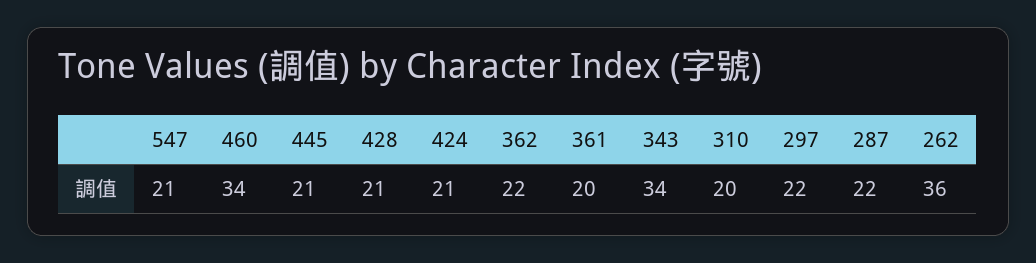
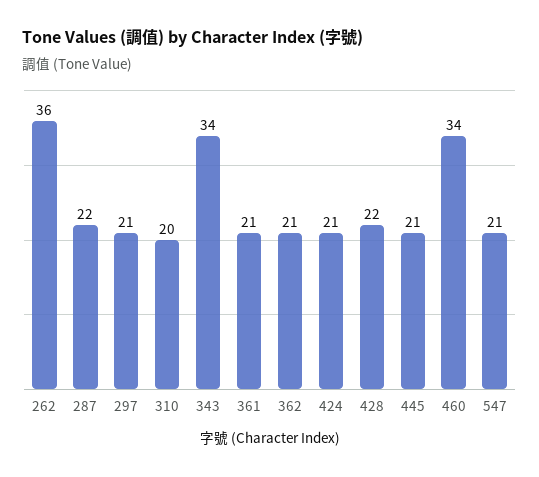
  {
    "547": 21,
    "460": 34,
    "445": 21,
-   "428": 21,
+   "428": 22,
    "424": 21,
-   "362": 22,
+   "362": 21,
-   "361": 20,
+   "361": 21,
    "343": 34,
    "310": 20,
-   "297": 22,
+   "297": 21,
    "287": 22,
    "262": 36
  }

